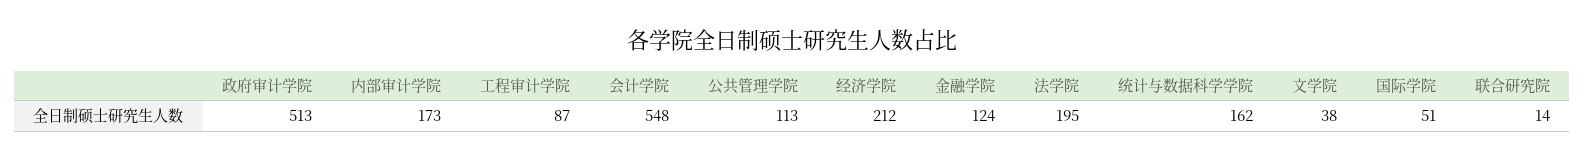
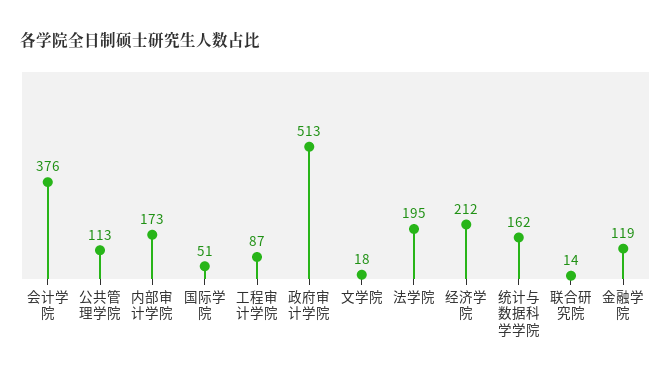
  {
    "政府审计学院": 513,
    "内部审计学院": 173,
    "工程审计学院": 87,
-   "会计学院": 548,
+   "会计学院": 376,
    "公共管理学院": 113,
    "经济学院": 212,
-   "金融学院": 124,
+   "金融学院": 119,
    "法学院": 195,
    "统计与数据科学学院": 162,
-   "文学院": 38,
+   "文学院": 18,
    "国际学院": 51,
    "联合研究院": 14
  }

